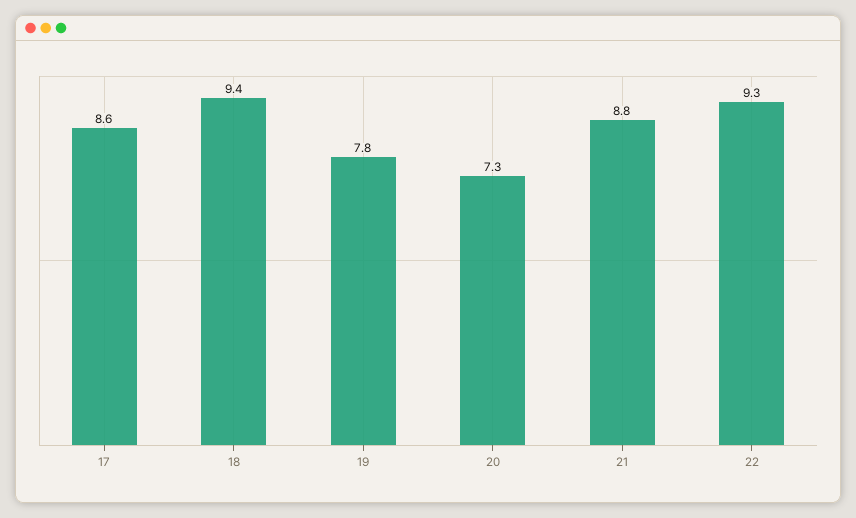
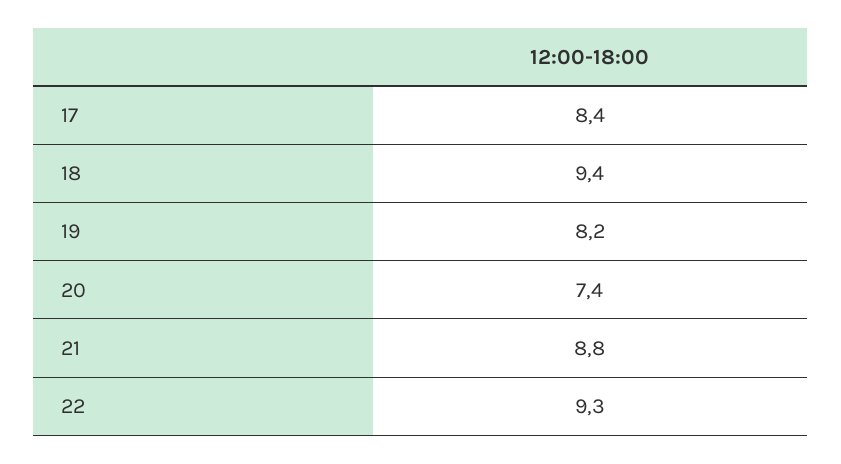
  {
-   "17": 8.6,
+   "17": 8.4,
    "18": 9.4,
-   "19": 7.8,
+   "19": 8.2,
-   "20": 7.3,
+   "20": 7.4,
    "21": 8.8,
    "22": 9.3
  }

